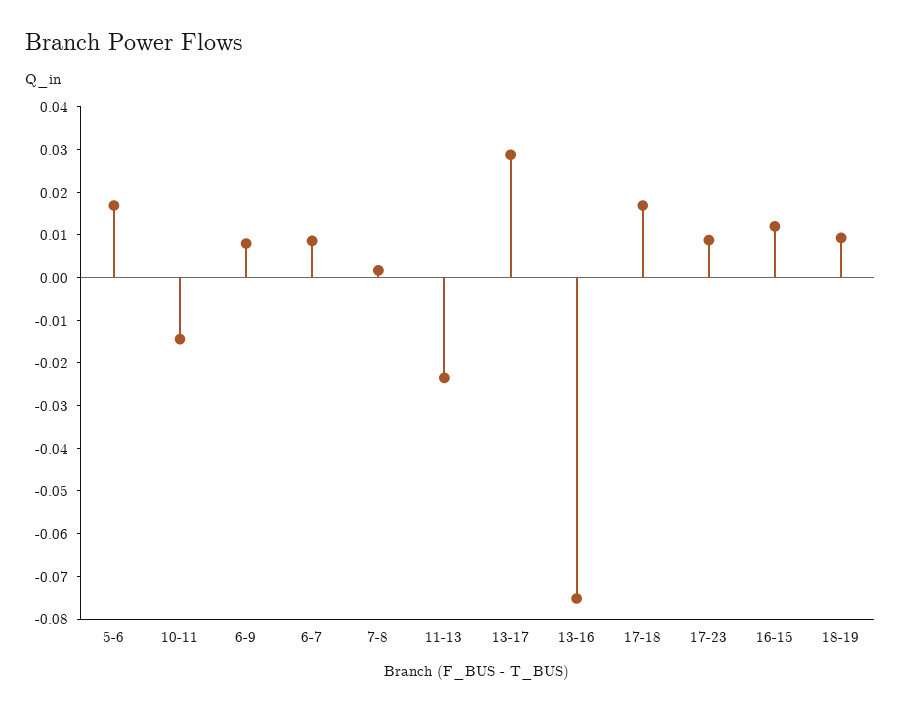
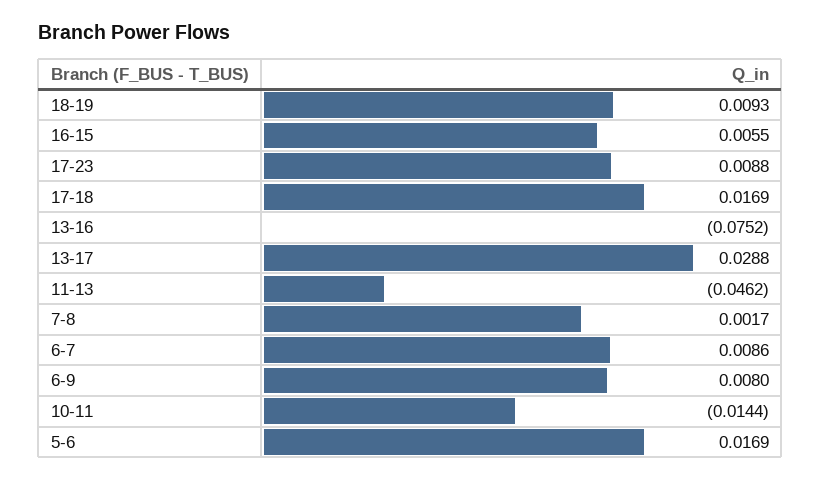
  {
    "5-6": 0.0169,
    "10-11": -0.0144,
    "6-9": 0.008,
    "6-7": 0.0086,
    "7-8": 0.0017,
-   "11-13": -0.024,
+   "11-13": -0.0462,
    "13-17": 0.0288,
    "13-16": -0.0752,
    "17-18": 0.0169,
    "17-23": 0.0088,
-   "16-15": 0.012,
+   "16-15": 0.0055,
    "18-19": 0.0093
  }

